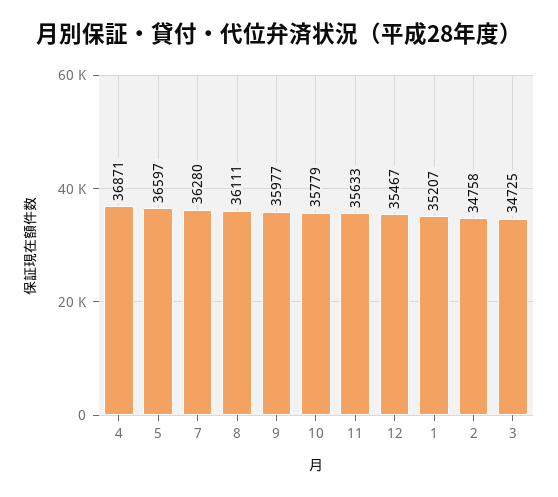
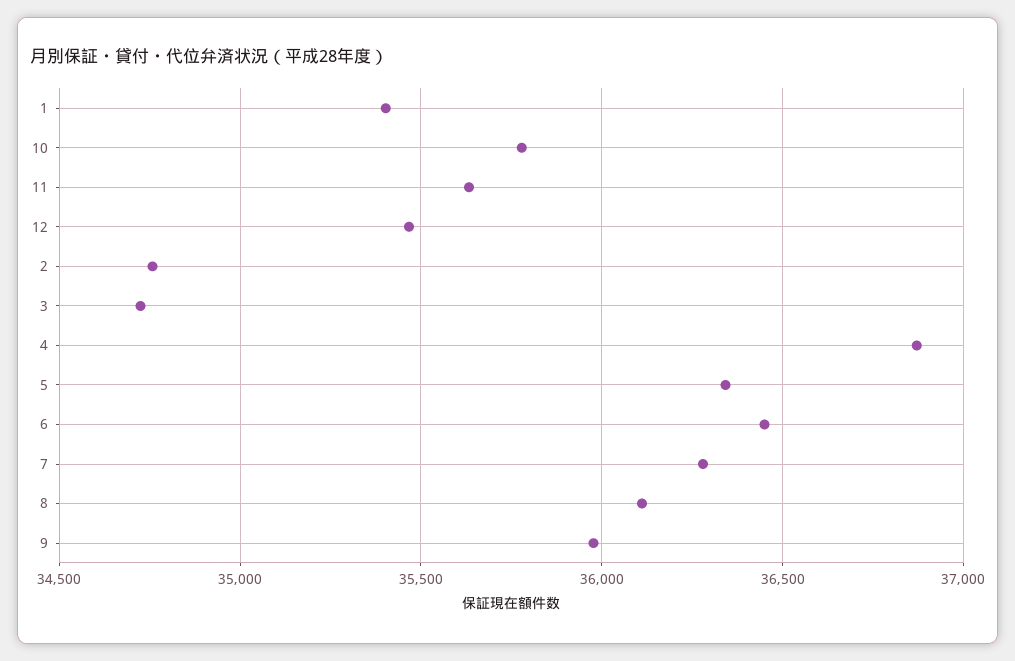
  {
    "4": 36871,
-   "5": 36597,
+   "5": 36350,
    "7": 36280,
    "8": 36111,
    "9": 35977,
    "10": 35779,
    "11": 35633,
    "12": 35467,
-   "1": 35207,
+   "1": 35400,
    "2": 34758,
-   "3": 34725
+   "3": 34725,
+   "6": 36450
  }

